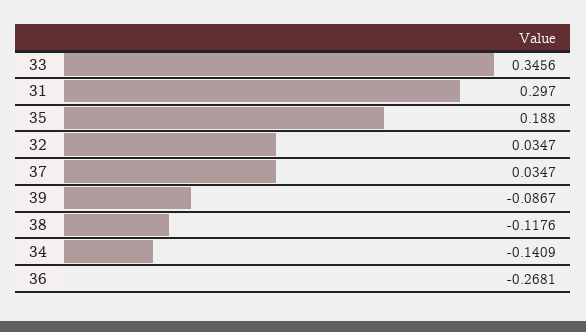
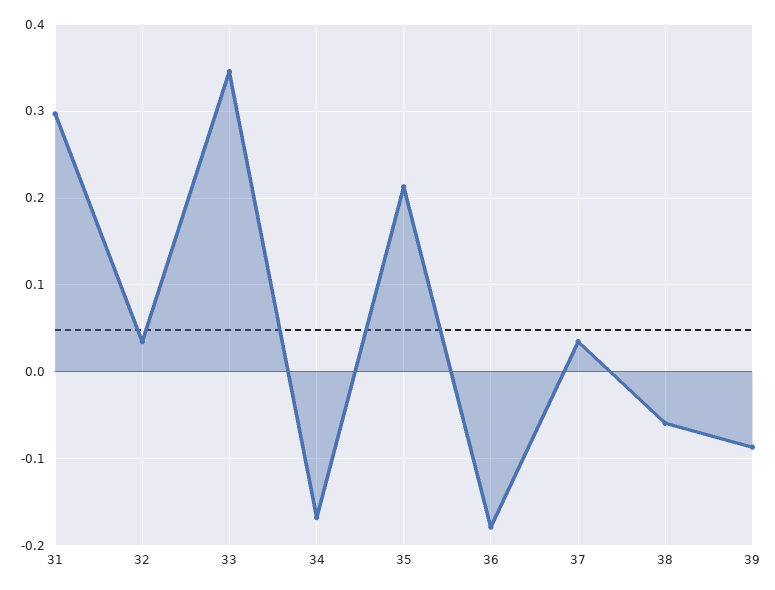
  {
    "33": 0.3456,
    "31": 0.297,
-   "35": 0.188,
+   "35": 0.21,
    "32": 0.0347,
    "37": 0.0347,
    "39": -0.0867,
-   "38": -0.1176,
+   "38": -0.06,
-   "34": -0.1409,
+   "34": -0.17,
-   "36": -0.2681
+   "36": -0.18
  }

